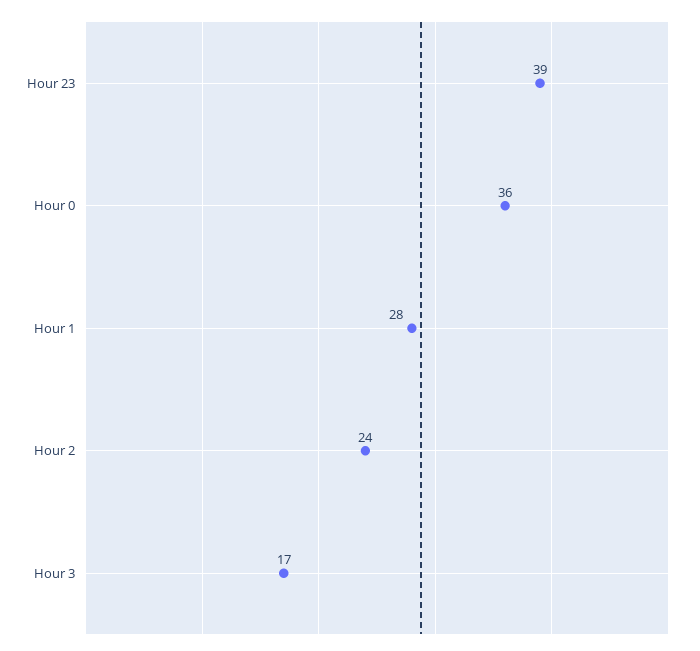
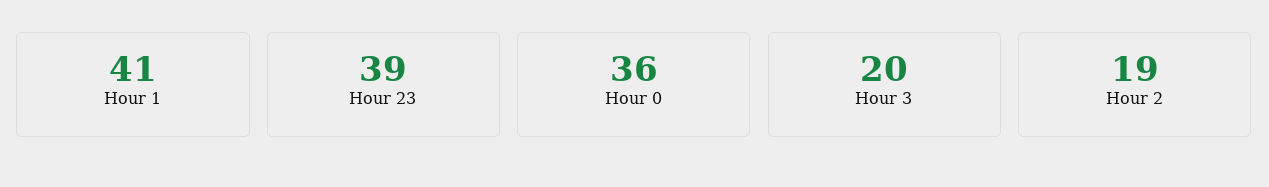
  {
    "Hour 23": 39,
    "Hour 0": 36,
-   "Hour 1": 28,
+   "Hour 1": 41,
-   "Hour 2": 24,
+   "Hour 2": 19,
-   "Hour 3": 17
+   "Hour 3": 20
  }

